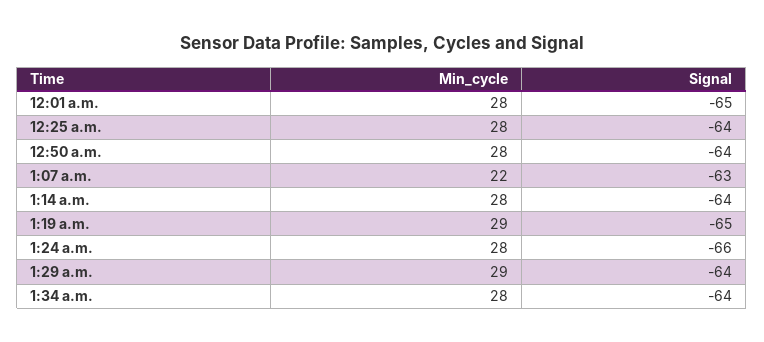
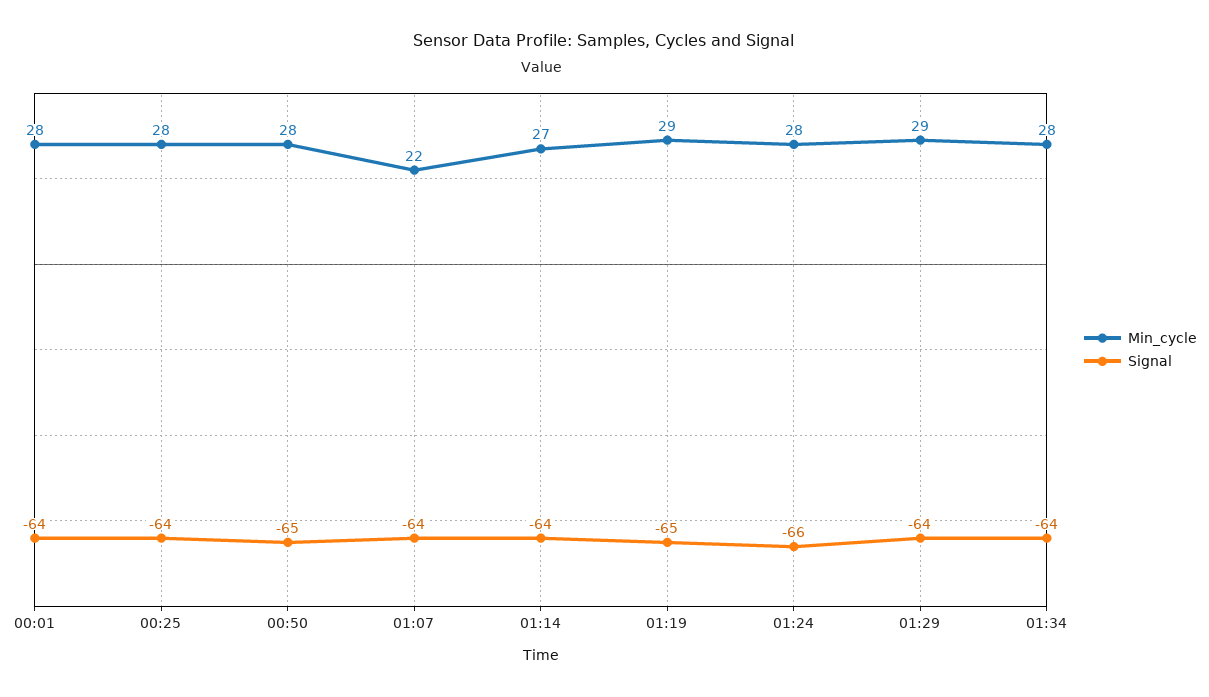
  {
    "Min_cycle": {
      "12:01 a.m.": 28,
      "12:25 a.m.": 28,
      "12:50 a.m.": 28,
      "1:07 a.m.": 22,
-     "1:14 a.m.": 28,
+     "1:14 a.m.": 27,
      "1:19 a.m.": 29,
      "1:24 a.m.": 28,
      "1:29 a.m.": 29,
      "1:34 a.m.": 28
    },
    "Signal": {
-     "12:01 a.m.": -65,
+     "12:01 a.m.": -64,
      "12:25 a.m.": -64,
-     "12:50 a.m.": -64,
+     "12:50 a.m.": -65,
-     "1:07 a.m.": -63,
+     "1:07 a.m.": -64,
      "1:14 a.m.": -64,
      "1:19 a.m.": -65,
      "1:24 a.m.": -66,
      "1:29 a.m.": -64,
      "1:34 a.m.": -64
    }
  }

